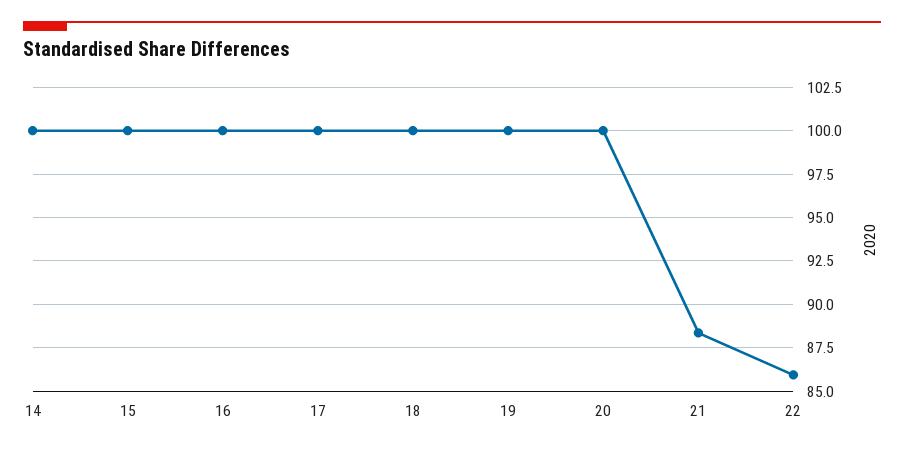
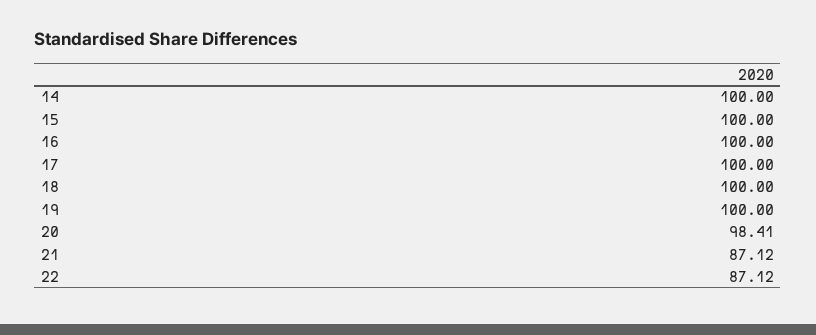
  {
    "14": 100,
    "15": 100,
    "16": 100,
    "17": 100,
    "18": 100,
    "19": 100,
-   "20": 100,
+   "20": 98.41,
-   "21": 88.5,
+   "21": 87.12,
-   "22": 86
+   "22": 87.12
  }

